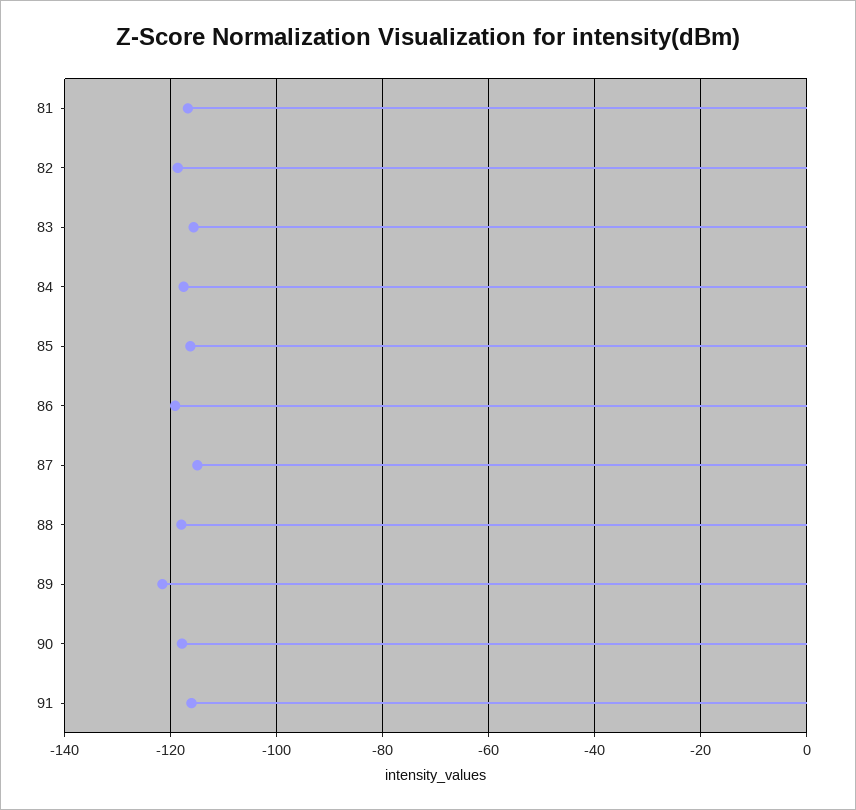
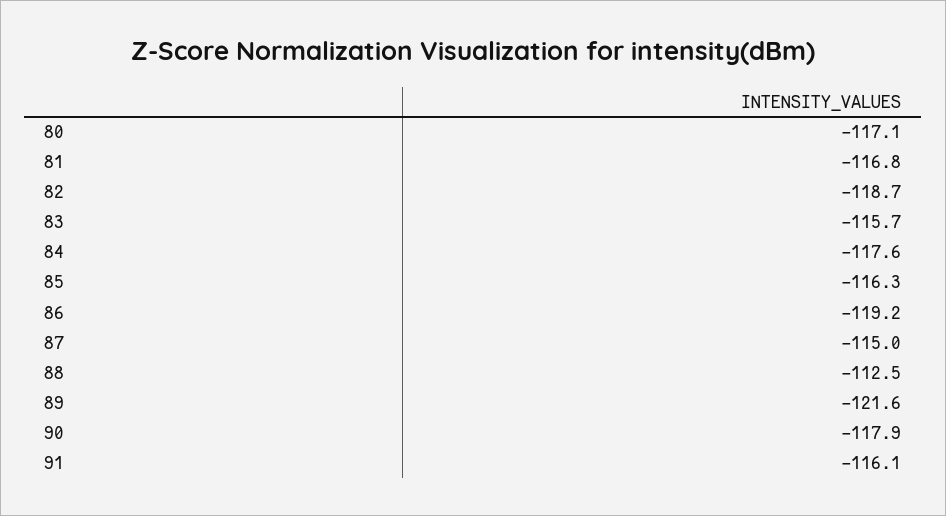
  {
    "81": -116.8,
    "82": -118.7,
    "83": -115.7,
    "84": -117.6,
    "85": -116.3,
    "86": -119.2,
    "87": -115,
-   "88": -118,
+   "88": -112.5,
    "89": -121.6,
    "90": -117.9,
-   "91": -116.1
+   "91": -116.1,
+   "80": -117.1
  }

